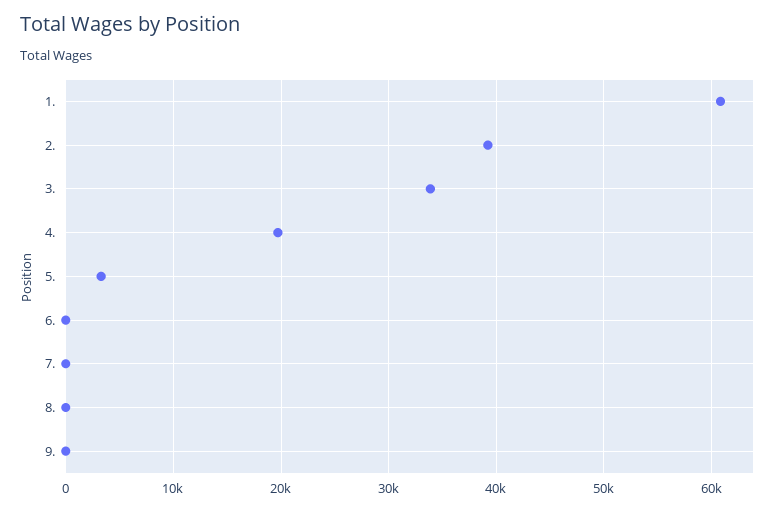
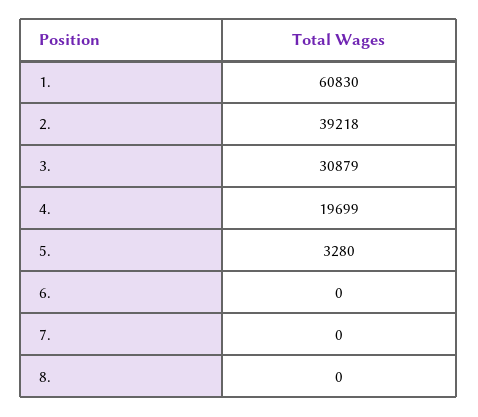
  {
    "1.": 60830,
    "2.": 39218,
-   "3.": 34000,
+   "3.": 30879,
    "4.": 19699,
    "5.": 3280,
    "6.": 0,
    "7.": 0,
-   "8.": 0,
+   "8.": 0
-   "9.": 0
  }

